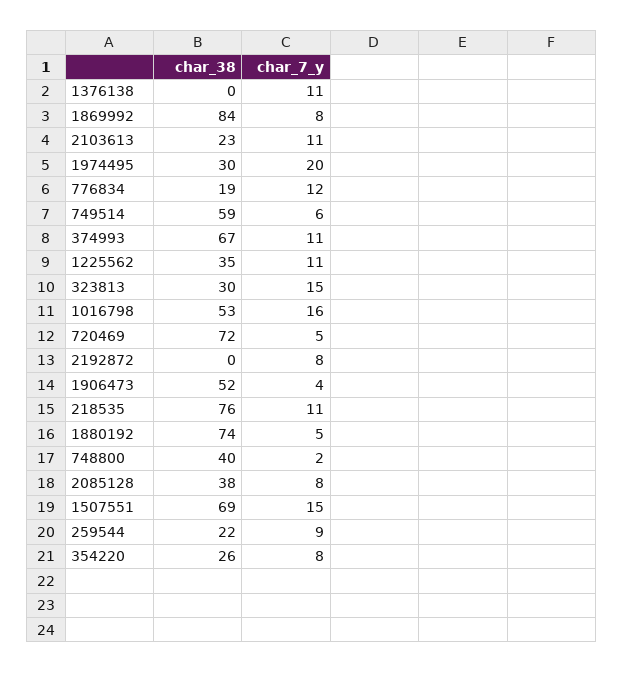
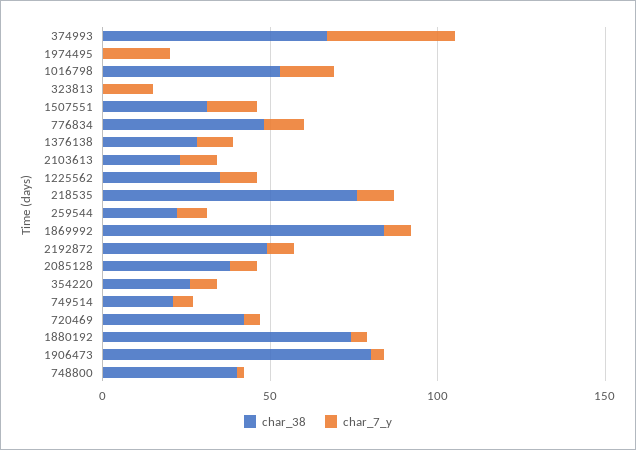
  {
    "char_38": {
-     "1376138": 0,
+     "1376138": 30,
      "1869992": 84,
      "2103613": 23,
-     "1974495": 30,
+     "1974495": 0,
-     "776834": 19,
+     "776834": 50,
-     "749514": 59,
+     "749514": 20,
      "374993": 67,
      "1225562": 35,
-     "323813": 30,
+     "323813": 0,
      "1016798": 53,
-     "720469": 72,
+     "720469": 40,
-     "2192872": 0,
+     "2192872": 50,
-     "1906473": 52,
+     "1906473": 80,
      "218535": 76,
      "1880192": 74,
      "748800": 40,
      "2085128": 38,
-     "1507551": 69,
+     "1507551": 30,
      "259544": 22,
      "354220": 26
    },
    "char_7_y": {
      "1376138": 11,
      "1869992": 8,
      "2103613": 11,
      "1974495": 20,
      "776834": 12,
      "749514": 6,
-     "374993": 11,
+     "374993": 40,
      "1225562": 11,
      "323813": 15,
      "1016798": 16,
      "720469": 5,
      "2192872": 8,
      "1906473": 4,
      "218535": 11,
      "1880192": 5,
      "748800": 2,
      "2085128": 8,
      "1507551": 15,
      "259544": 9,
      "354220": 8
    }
  }

